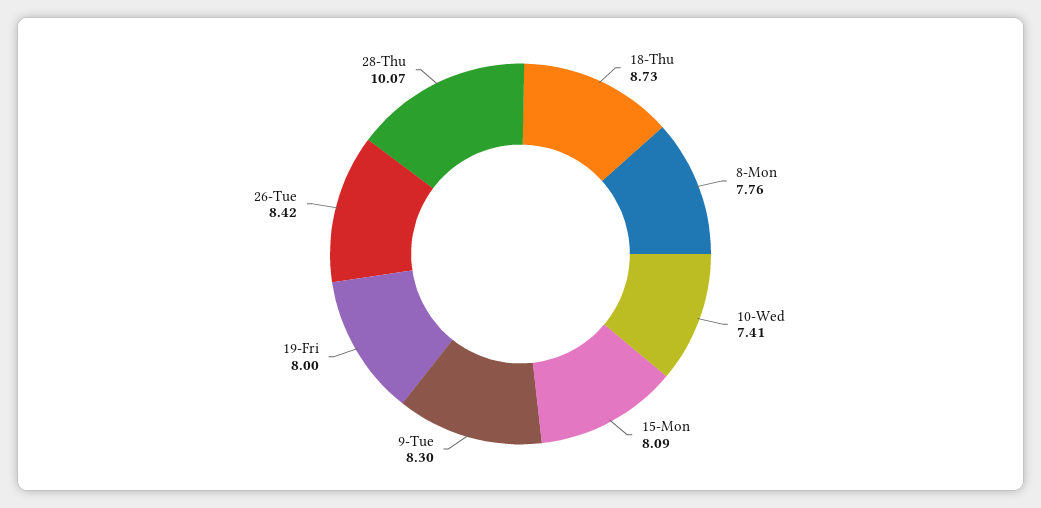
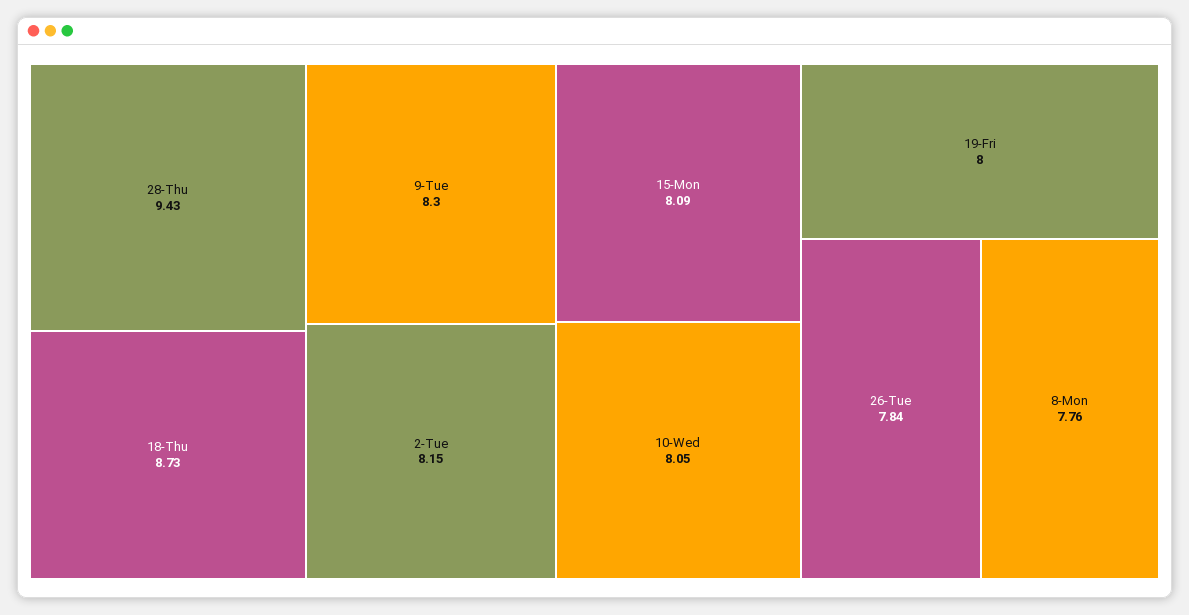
  {
    "18-Thu": 8.73,
    "8-Mon": 7.76,
-   "10-Wed": 7.41,
+   "10-Wed": 8.05,
    "15-Mon": 8.09,
    "9-Tue": 8.3,
    "19-Fri": 8,
-   "26-Tue": 8.42,
+   "26-Tue": 7.84,
-   "28-Thu": 10.07
+   "28-Thu": 9.43,
+   "2-Tue": 8.15
  }

